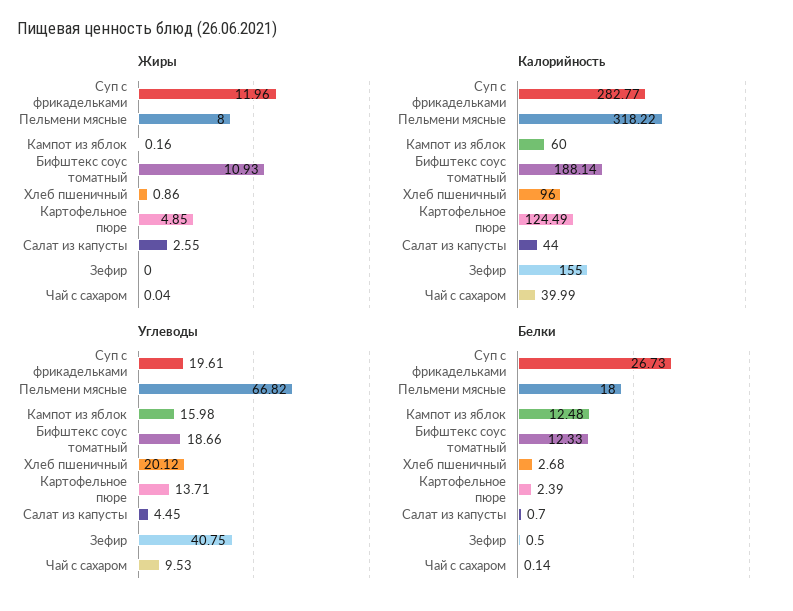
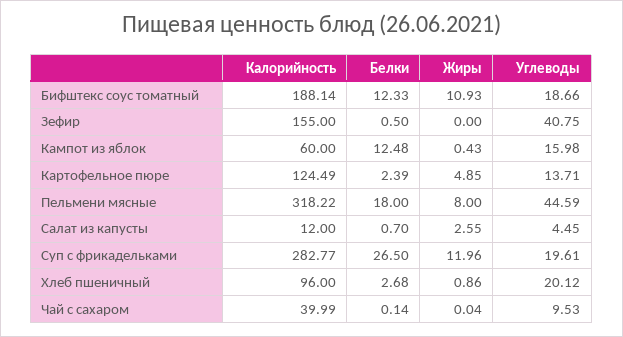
  {
    "Жиры": {
      "Суп с фрикадельками": 11.96,
      "Пельмени мясные": 8,
-     "Кампот из яблок": 0.16,
+     "Кампот из яблок": 0.43,
      "Бифштекс соус томатный": 10.93,
      "Хлеб пшеничный": 0.86,
      "Картофельное пюре": 4.85,
      "Салат из капусты": 2.55,
      "Зефир": 0,
      "Чай с сахаром": 0.04
    },
    "Калорийность": {
      "Суп с фрикадельками": 282.77,
      "Пельмени мясные": 318.22,
      "Кампот из яблок": 60,
      "Бифштекс соус томатный": 188.14,
      "Хлеб пшеничный": 96,
      "Картофельное пюре": 124.49,
-     "Салат из капусты": 44,
+     "Салат из капусты": 12,
      "Зефир": 155,
      "Чай с сахаром": 39.99
    },
    "Углеводы": {
      "Суп с фрикадельками": 19.61,
-     "Пельмени мясные": 66.82,
+     "Пельмени мясные": 44.59,
      "Кампот из яблок": 15.98,
      "Бифштекс соус томатный": 18.66,
      "Хлеб пшеничный": 20.12,
      "Картофельное пюре": 13.71,
      "Салат из капусты": 4.45,
      "Зефир": 40.75,
      "Чай с сахаром": 9.53
    },
    "Белки": {
-     "Суп с фрикадельками": 26.73,
+     "Суп с фрикадельками": 26.5,
      "Пельмени мясные": 18,
      "Кампот из яблок": 12.48,
      "Бифштекс соус томатный": 12.33,
      "Хлеб пшеничный": 2.68,
      "Картофельное пюре": 2.39,
      "Салат из капусты": 0.7,
      "Зефир": 0.5,
      "Чай с сахаром": 0.14
    }
  }

